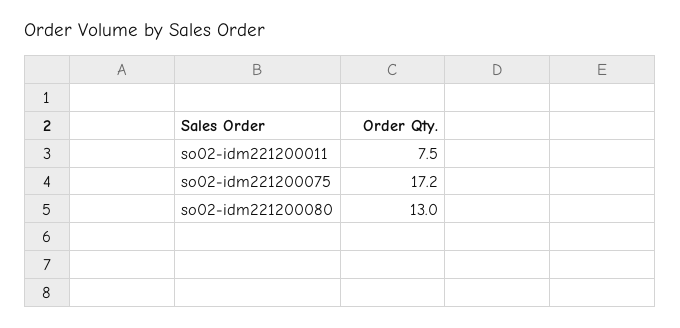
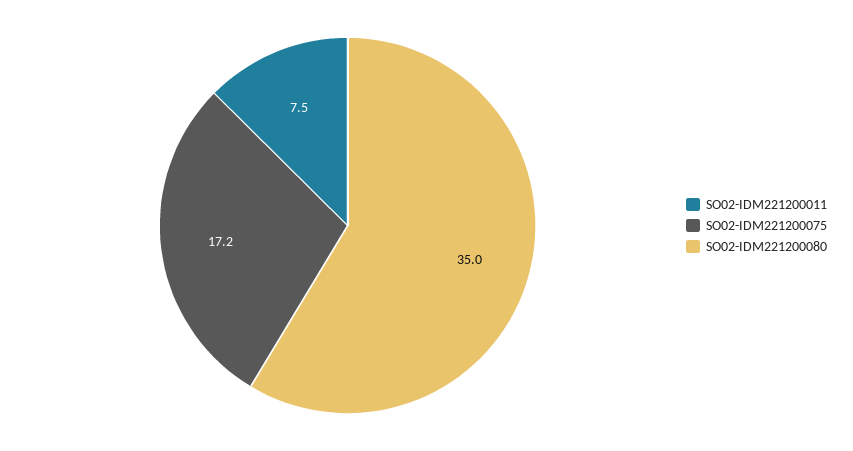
  {
    "so02-idm221200011": 7.5,
    "so02-idm221200075": 17.2,
-   "so02-idm221200080": 13
+   "so02-idm221200080": 35
  }

